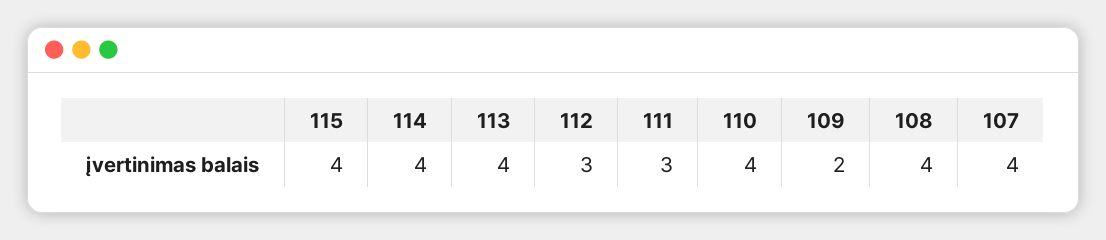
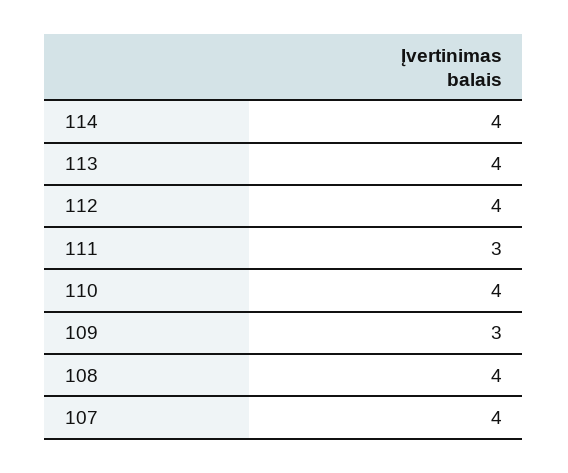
  {
-   "115": 4,
    "114": 4,
    "113": 4,
-   "112": 3,
+   "112": 4,
    "111": 3,
    "110": 4,
-   "109": 2,
+   "109": 3,
    "108": 4,
    "107": 4
  }

